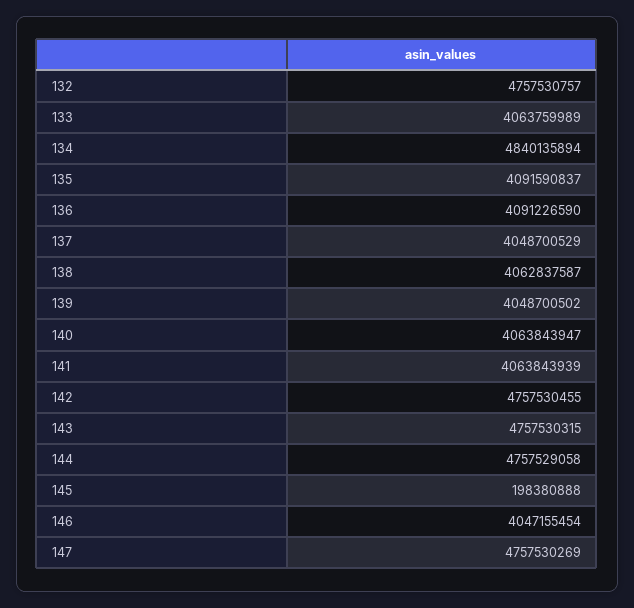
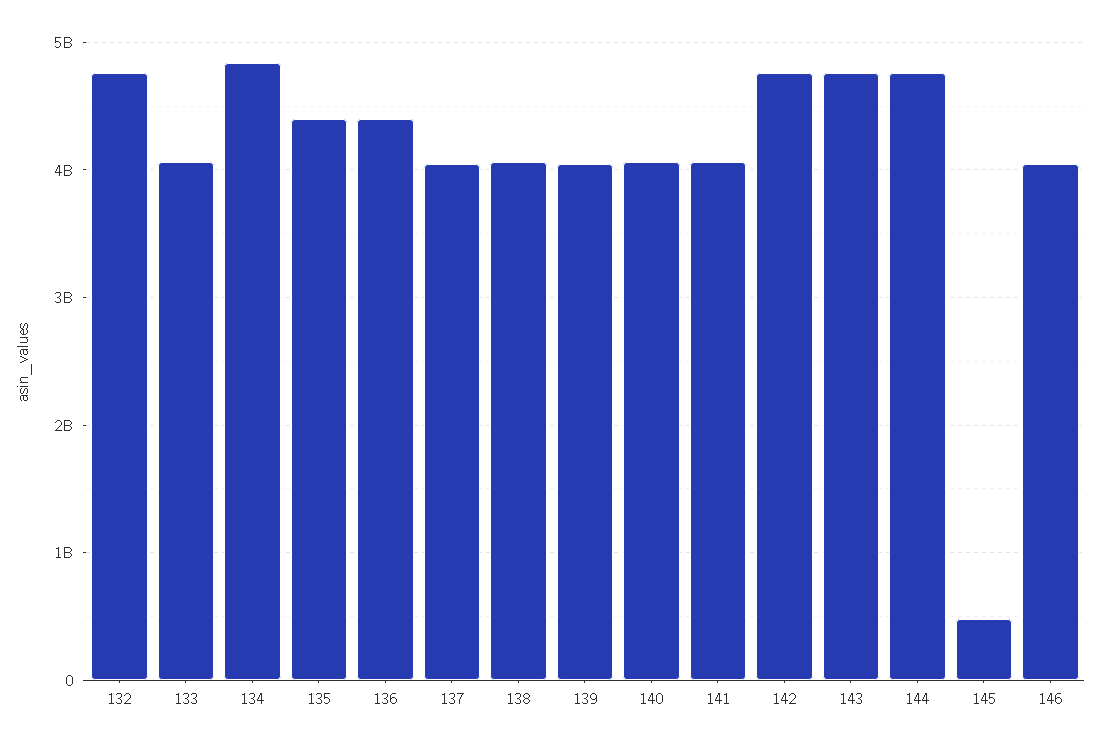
  {
    "132": 4757530757,
    "133": 4063759989,
    "134": 4840135894,
-   "135": 4091590837,
+   "135": 4400000000,
-   "136": 4091226590,
+   "136": 4400000000,
    "137": 4048700529,
    "138": 4062837587,
    "139": 4048700502,
    "140": 4063843947,
    "141": 4063843939,
    "142": 4757530455,
    "143": 4757530315,
    "144": 4757529058,
-   "145": 198380888,
+   "145": 500000000,
-   "146": 4047155454,
+   "146": 4047155454
-   "147": 4757530269
  }

